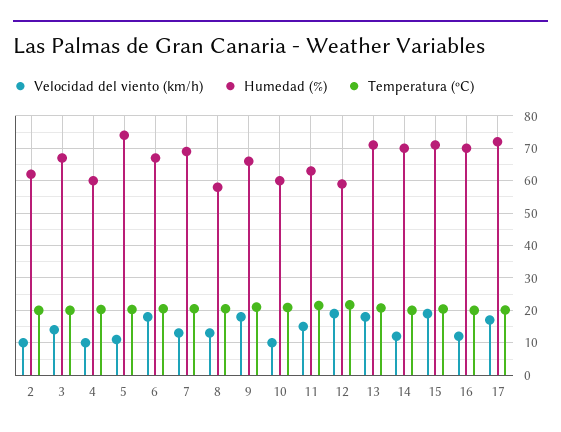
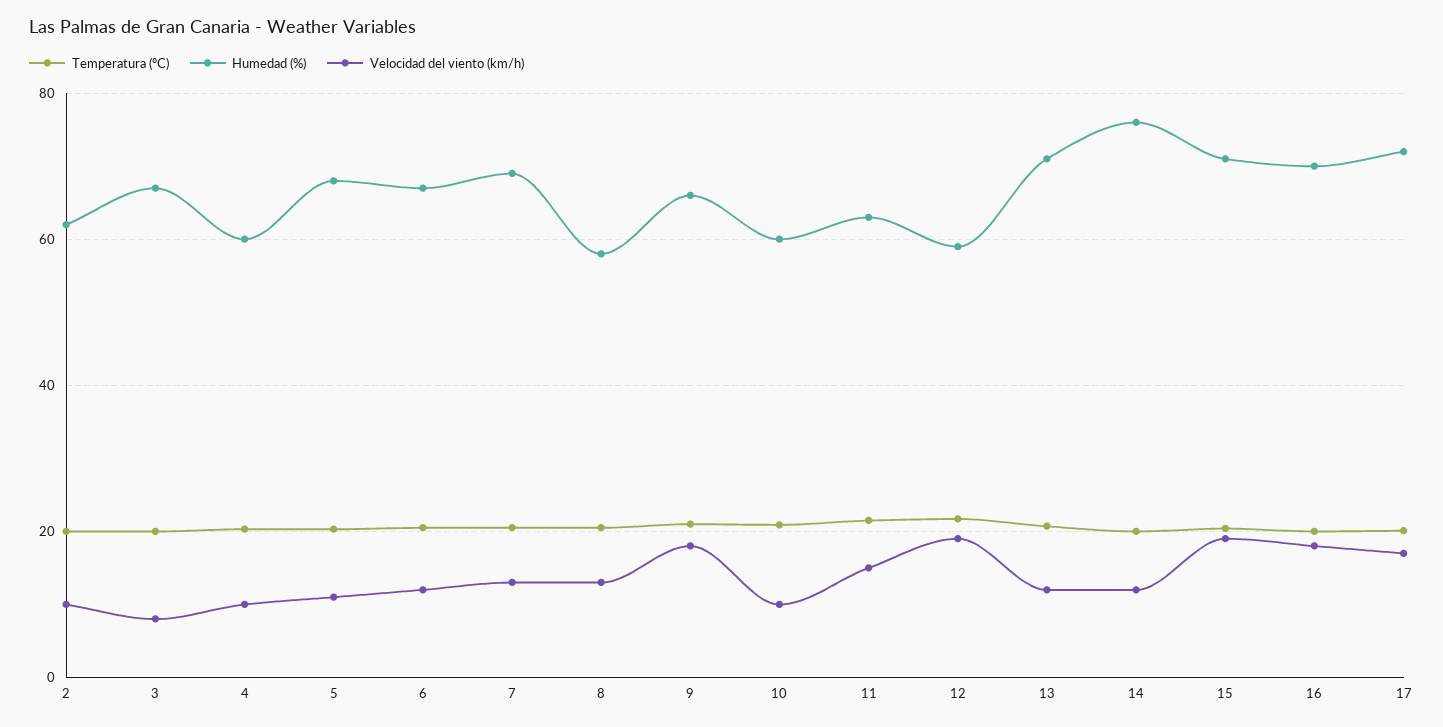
  {
    "Velocidad del viento (km/h)": {
      "2": 10,
-     "3": 14,
+     "3": 8,
      "4": 10,
      "5": 12,
-     "6": 18,
+     "6": 12,
      "7": 14,
      "8": 14,
      "9": 18,
      "10": 10,
      "11": 16,
      "12": 20,
-     "13": 18,
+     "13": 12,
      "14": 12,
      "15": 20,
-     "16": 12,
+     "16": 18,
      "17": 18
    },
    "Humedad (%)": {
      "2": 62,
      "3": 68,
      "4": 60,
-     "5": 74,
+     "5": 68,
      "6": 68,
      "7": 70,
      "8": 58,
      "9": 66,
      "10": 60,
      "11": 64,
      "12": 60,
      "13": 72,
-     "14": 70,
+     "14": 76,
      "15": 72,
      "16": 70,
      "17": 72
    },
    "Temperatura (ºC)": {
      "2": 20,
      "3": 20,
      "4": 20,
      "5": 20,
      "6": 20,
      "7": 20,
      "8": 20,
      "9": 22,
      "10": 20,
      "11": 22,
      "12": 22,
      "13": 20,
      "14": 20,
      "15": 20,
      "16": 20,
      "17": 20
    }
  }

